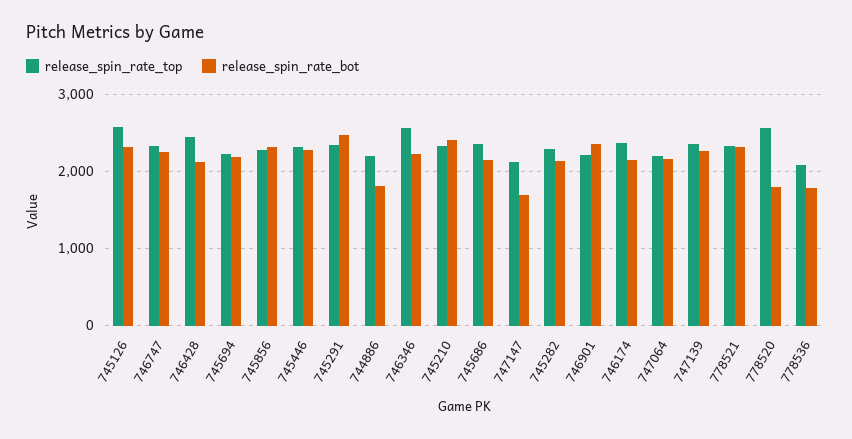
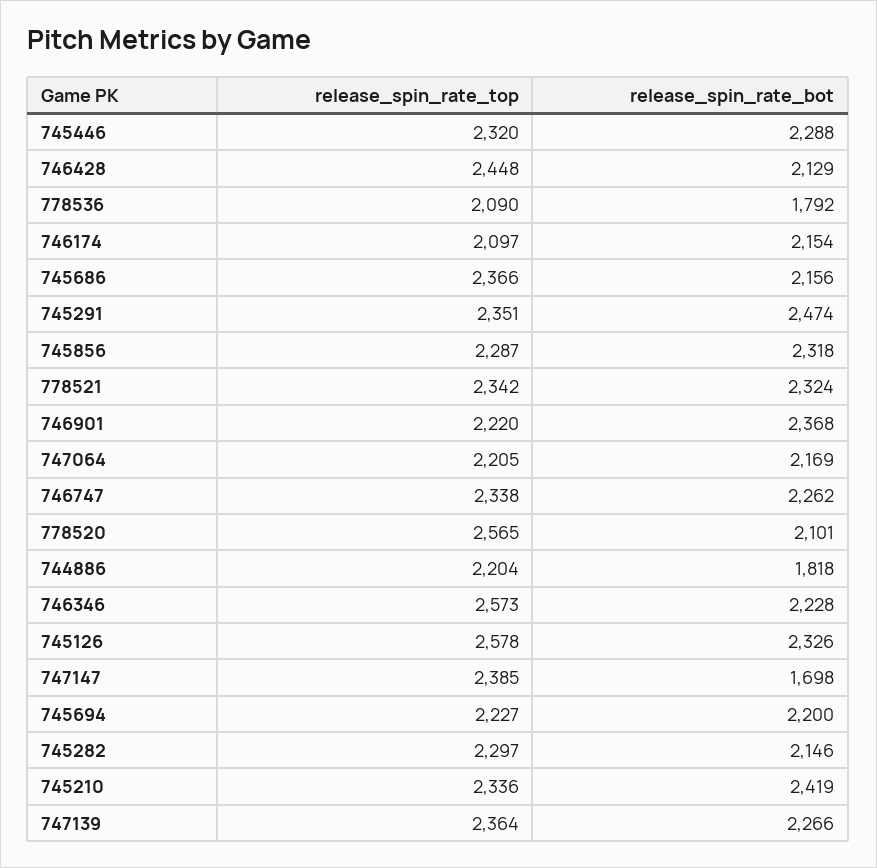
  {
    "release_spin_rate_top": {
      "745126": 2578,
      "746747": 2338,
      "746428": 2448,
      "745694": 2227,
      "745856": 2287,
      "745446": 2320,
      "745291": 2351,
      "744886": 2204,
      "746346": 2573,
      "745210": 2336,
      "745686": 2366,
-     "747147": 2100,
+     "747147": 2385,
      "745282": 2297,
      "746901": 2220,
-     "746174": 2400,
+     "746174": 2097,
      "747064": 2205,
      "747139": 2364,
      "778521": 2342,
      "778520": 2565,
      "778536": 2090
    },
    "release_spin_rate_bot": {
      "745126": 2326,
      "746747": 2262,
      "746428": 2129,
      "745694": 2200,
      "745856": 2318,
      "745446": 2288,
      "745291": 2474,
      "744886": 1818,
      "746346": 2228,
      "745210": 2419,
      "745686": 2156,
      "747147": 1698,
      "745282": 2146,
      "746901": 2368,
      "746174": 2154,
      "747064": 2169,
      "747139": 2266,
      "778521": 2324,
-     "778520": 1800,
+     "778520": 2101,
      "778536": 1792
    }
  }

